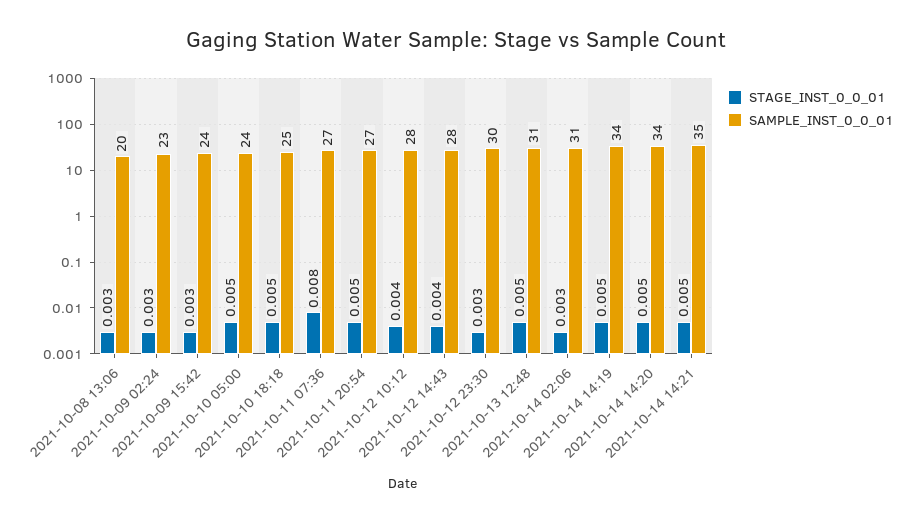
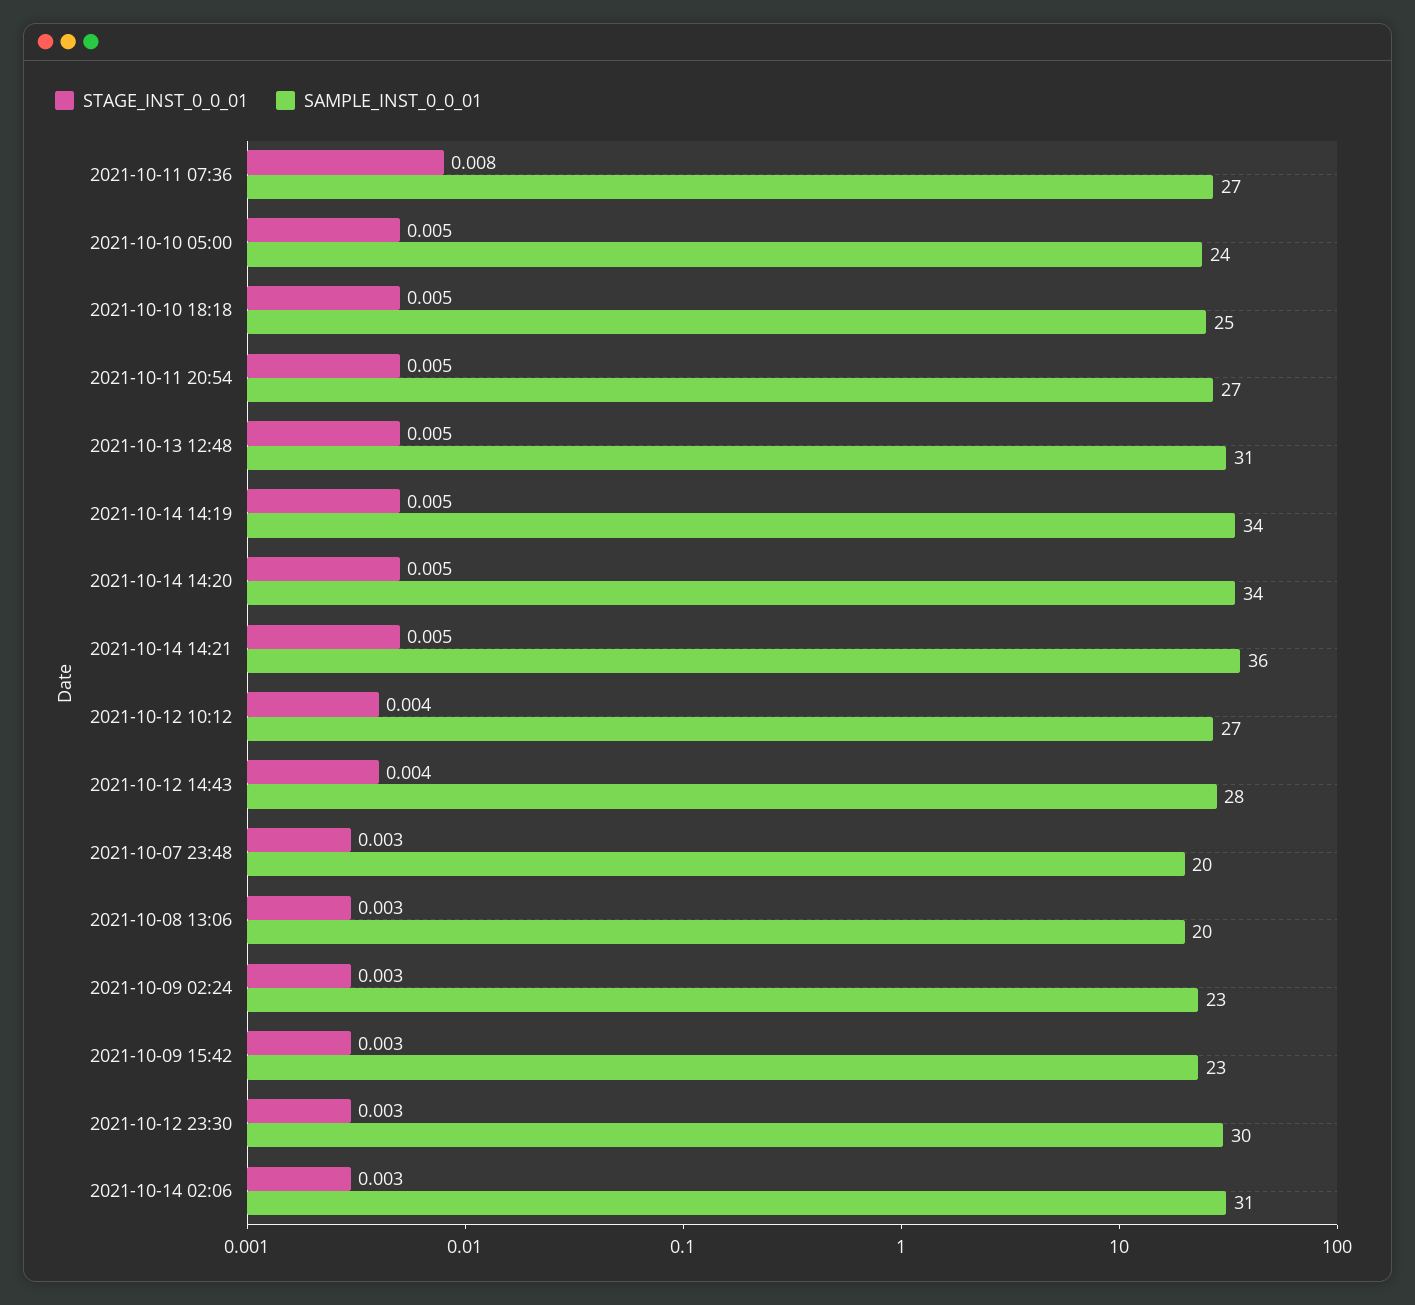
  {
    "STAGE_INST_0_0_01": {
      "2021-10-08 13:06": 0.003,
      "2021-10-09 02:24": 0.003,
      "2021-10-09 15:42": 0.003,
      "2021-10-10 05:00": 0.005,
      "2021-10-10 18:18": 0.005,
      "2021-10-11 07:36": 0.008,
      "2021-10-11 20:54": 0.005,
      "2021-10-12 10:12": 0.004,
      "2021-10-12 14:43": 0.004,
      "2021-10-12 23:30": 0.003,
      "2021-10-13 12:48": 0.005,
      "2021-10-14 02:06": 0.003,
      "2021-10-14 14:19": 0.005,
      "2021-10-14 14:20": 0.005,
-     "2021-10-14 14:21": 0.005
+     "2021-10-14 14:21": 0.005,
+     "2021-10-07 23:48": 0.003
    },
    "SAMPLE_INST_0_0_01": {
      "2021-10-08 13:06": 20,
      "2021-10-09 02:24": 23,
-     "2021-10-09 15:42": 24,
+     "2021-10-09 15:42": 23,
      "2021-10-10 05:00": 24,
      "2021-10-10 18:18": 25,
      "2021-10-11 07:36": 27,
      "2021-10-11 20:54": 27,
-     "2021-10-12 10:12": 28,
+     "2021-10-12 10:12": 27,
      "2021-10-12 14:43": 28,
      "2021-10-12 23:30": 30,
      "2021-10-13 12:48": 31,
      "2021-10-14 02:06": 31,
      "2021-10-14 14:19": 34,
      "2021-10-14 14:20": 34,
-     "2021-10-14 14:21": 35
+     "2021-10-14 14:21": 36,
+     "2021-10-07 23:48": 20
    }
  }

